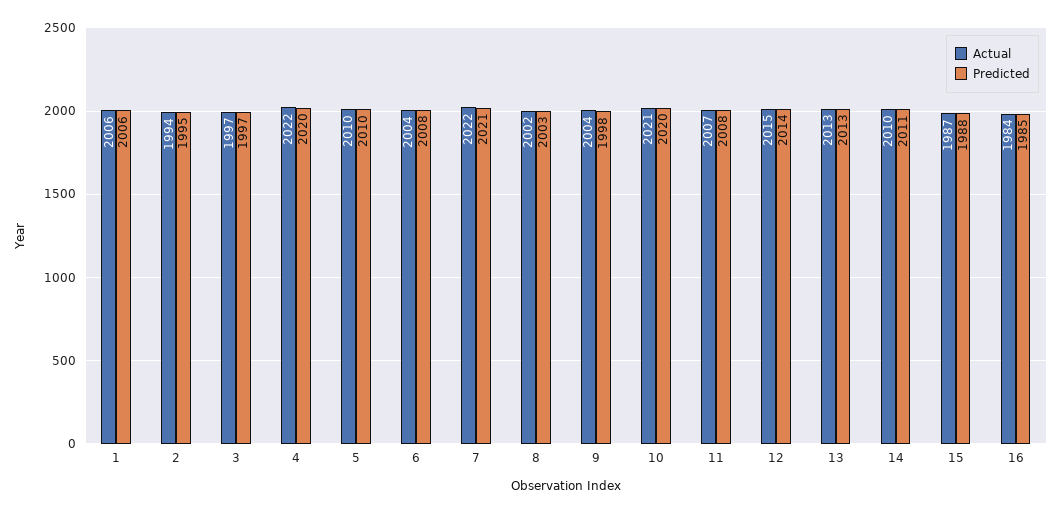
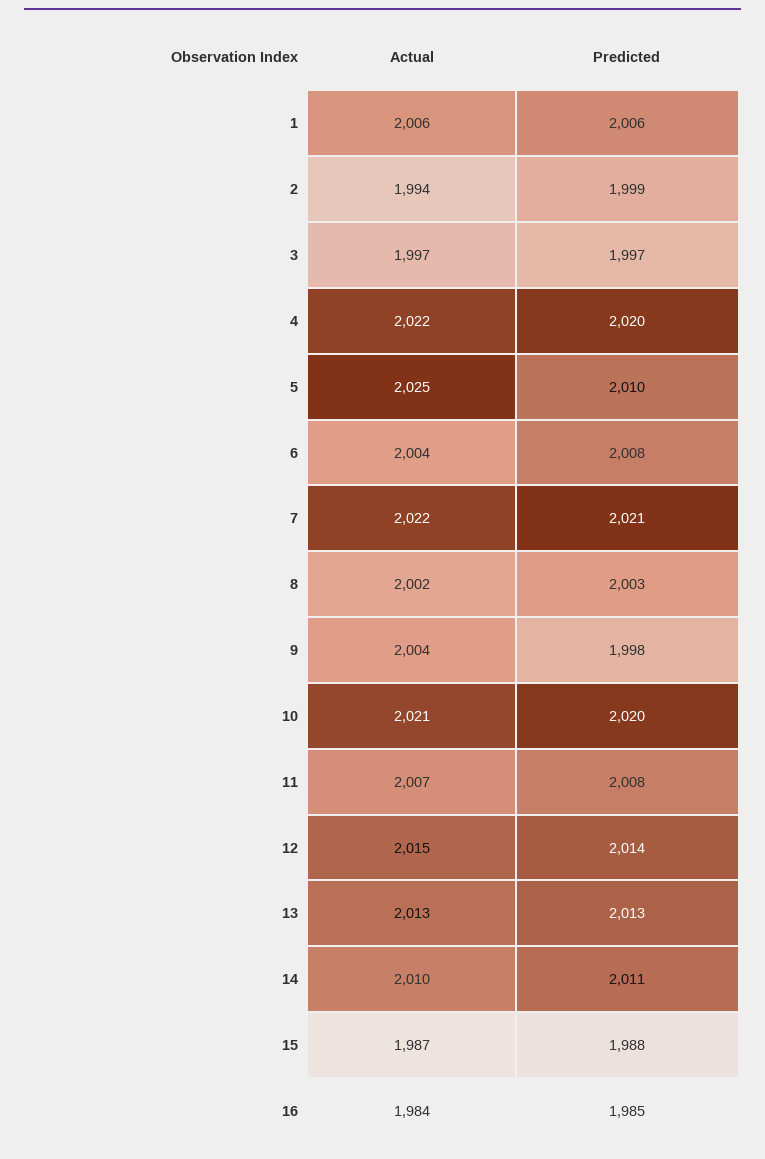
  {
    "Actual": {
      "1": 2006,
      "2": 1994,
      "3": 1997,
      "4": 2022,
-     "5": 2010,
+     "5": 2025,
      "6": 2004,
      "7": 2022,
      "8": 2002,
      "9": 2004,
      "10": 2021,
      "11": 2007,
      "12": 2015,
      "13": 2013,
      "14": 2010,
      "15": 1987,
      "16": 1984
    },
    "Predicted": {
      "1": 2006,
-     "2": 1995,
+     "2": 1999,
      "3": 1997,
      "4": 2020,
      "5": 2010,
      "6": 2008,
      "7": 2021,
      "8": 2003,
      "9": 1998,
      "10": 2020,
      "11": 2008,
      "12": 2014,
      "13": 2013,
      "14": 2011,
      "15": 1988,
      "16": 1985
    }
  }

